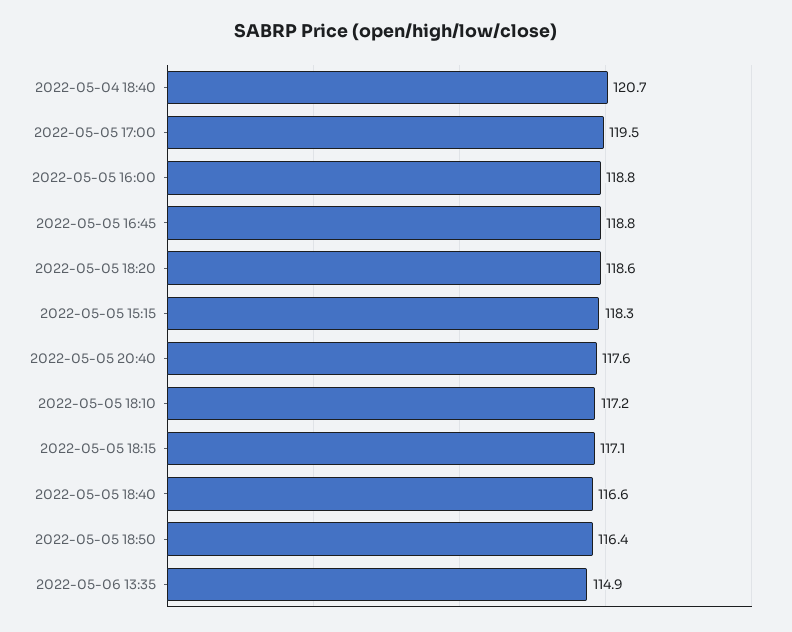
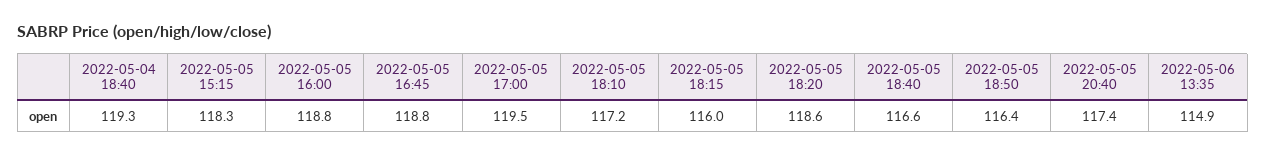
  {
-   "2022-05-04 18:40": 120.7,
+   "2022-05-04 18:40": 119.3,
    "2022-05-05 17:00": 119.5,
    "2022-05-05 16:00": 118.8,
    "2022-05-05 16:45": 118.8,
    "2022-05-05 18:20": 118.6,
    "2022-05-05 15:15": 118.3,
-   "2022-05-05 20:40": 117.6,
+   "2022-05-05 20:40": 117.4,
    "2022-05-05 18:10": 117.2,
-   "2022-05-05 18:15": 117.1,
+   "2022-05-05 18:15": 116,
    "2022-05-05 18:40": 116.6,
    "2022-05-05 18:50": 116.4,
    "2022-05-06 13:35": 114.9
  }

